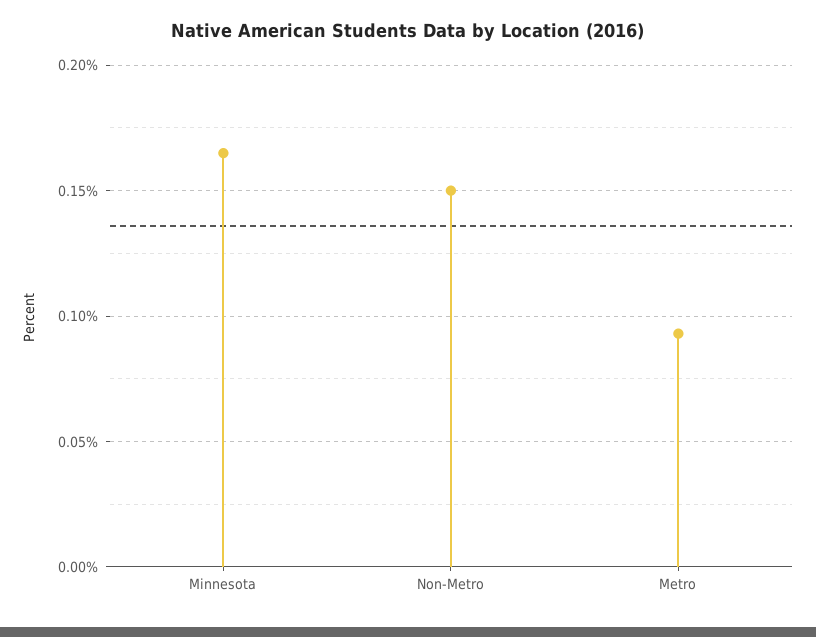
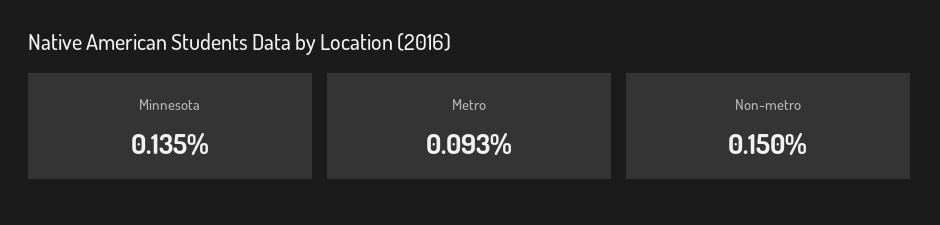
  {
-   "Minnesota": 0.165,
+   "Minnesota": 0.135,
    "Non-Metro": 0.15,
    "Metro": 0.093
  }

